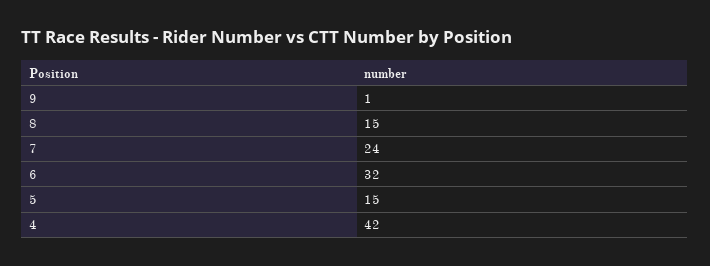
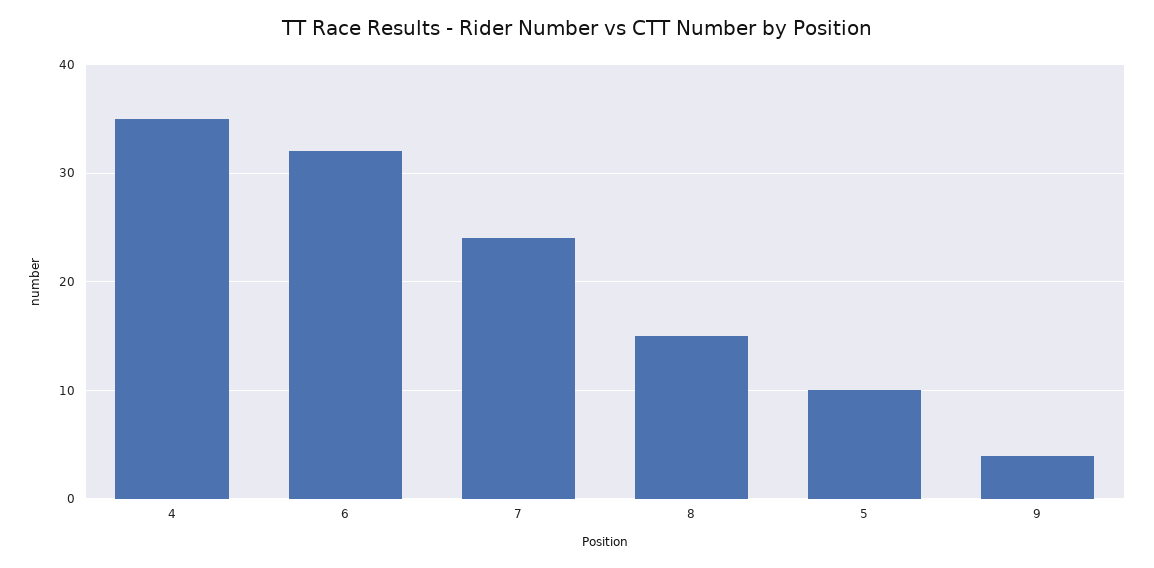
  {
-   "9": 1,
+   "9": 4,
    "8": 15,
    "7": 24,
    "6": 32,
-   "5": 15,
+   "5": 10,
-   "4": 42
+   "4": 35
  }

